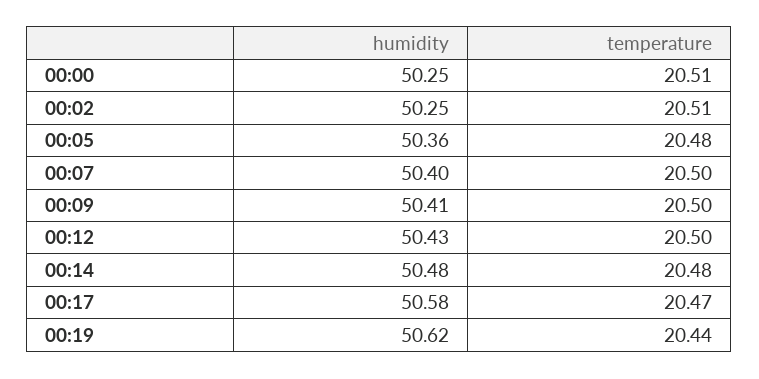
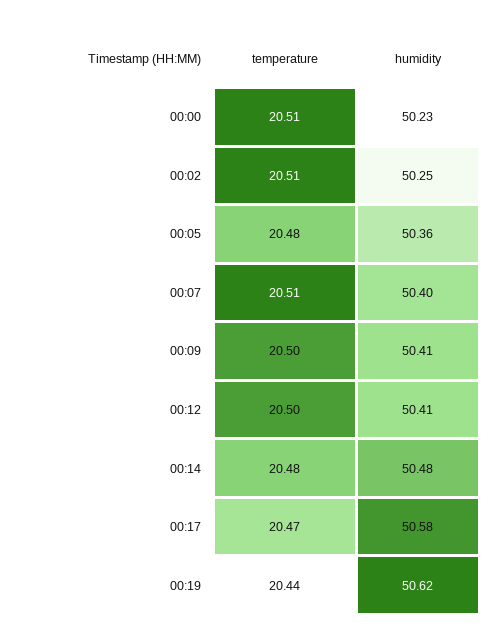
  {
    "humidity": {
-     "00:00": 50.25,
+     "00:00": 50.23,
      "00:02": 50.25,
      "00:05": 50.36,
      "00:07": 50.4,
      "00:09": 50.41,
-     "00:12": 50.43,
+     "00:12": 50.41,
      "00:14": 50.48,
      "00:17": 50.58,
      "00:19": 50.62
    },
    "temperature": {
      "00:00": 20.51,
      "00:02": 20.51,
      "00:05": 20.48,
-     "00:07": 20.5,
+     "00:07": 20.51,
      "00:09": 20.5,
      "00:12": 20.5,
      "00:14": 20.48,
      "00:17": 20.47,
      "00:19": 20.44
    }
  }

